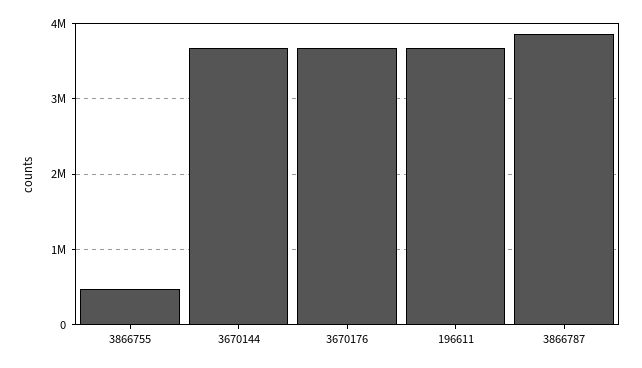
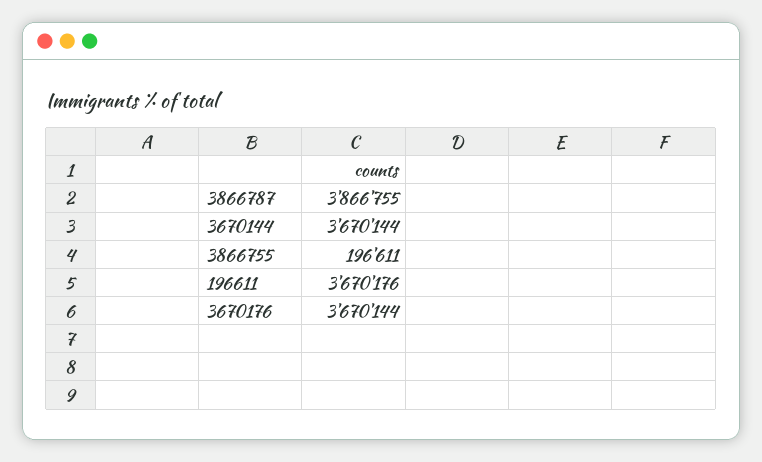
  {
-   "3866755": 500000,
+   "3866755": 196611,
    "3670144": 3670144,
    "3670176": 3670144,
    "196611": 3670176,
    "3866787": 3866755
  }

